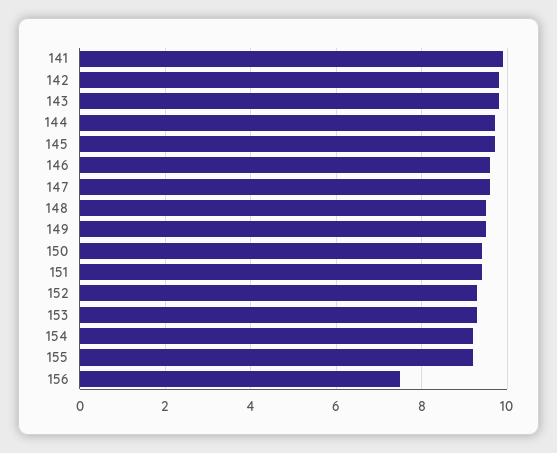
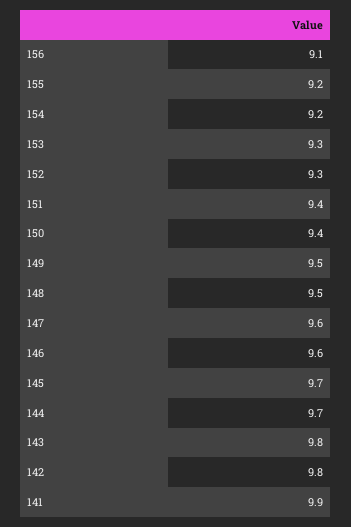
  {
    "141": 9.9,
    "142": 9.8,
    "143": 9.8,
    "144": 9.7,
    "145": 9.7,
    "146": 9.6,
    "147": 9.6,
    "148": 9.5,
    "149": 9.5,
    "150": 9.4,
    "151": 9.4,
    "152": 9.3,
    "153": 9.3,
    "154": 9.2,
    "155": 9.2,
-   "156": 7.5
+   "156": 9.1
  }

